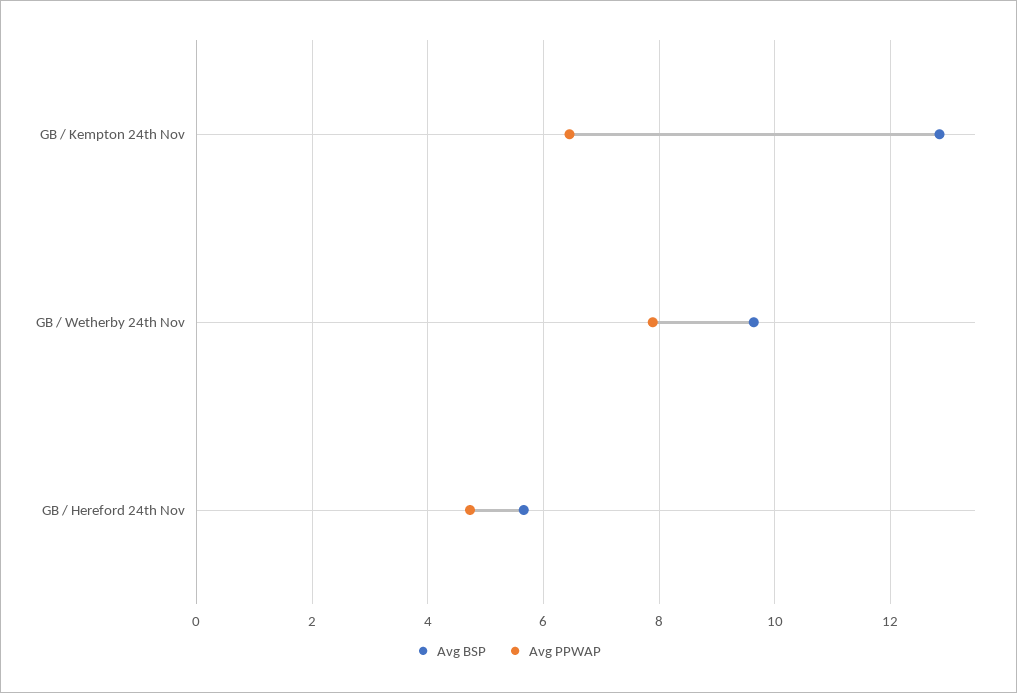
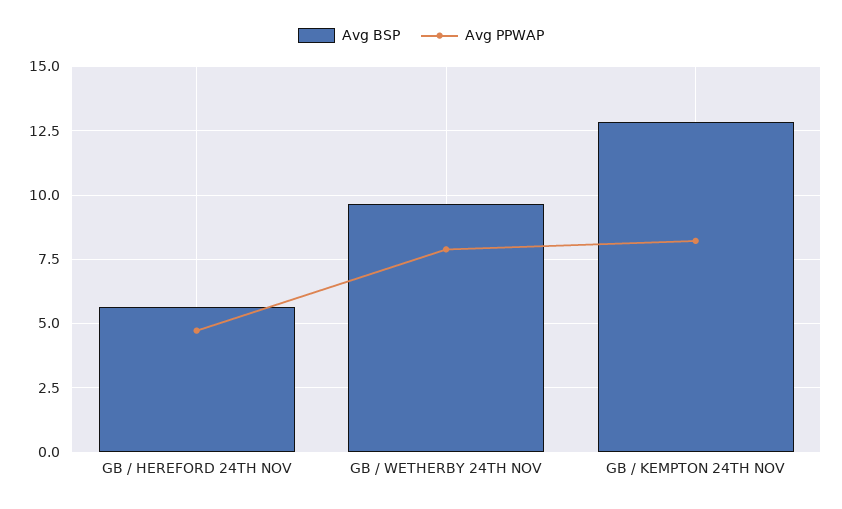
  {
    "Avg BSP": {
      "GB / Kempton 24th Nov": 12.8,
      "GB / Wetherby 24th Nov": 9.6,
      "GB / Hereford 24th Nov": 5.6
    },
    "Avg PPWAP": {
-     "GB / Kempton 24th Nov": 6.4,
+     "GB / Kempton 24th Nov": 8.25,
      "GB / Wetherby 24th Nov": 7.8,
      "GB / Hereford 24th Nov": 4.8
    }
  }

